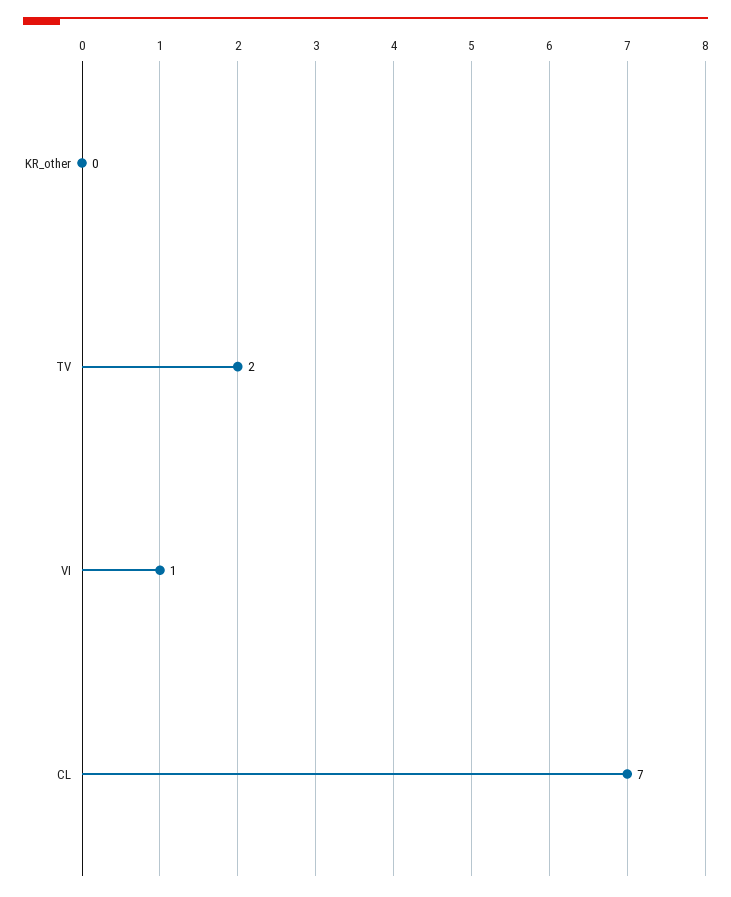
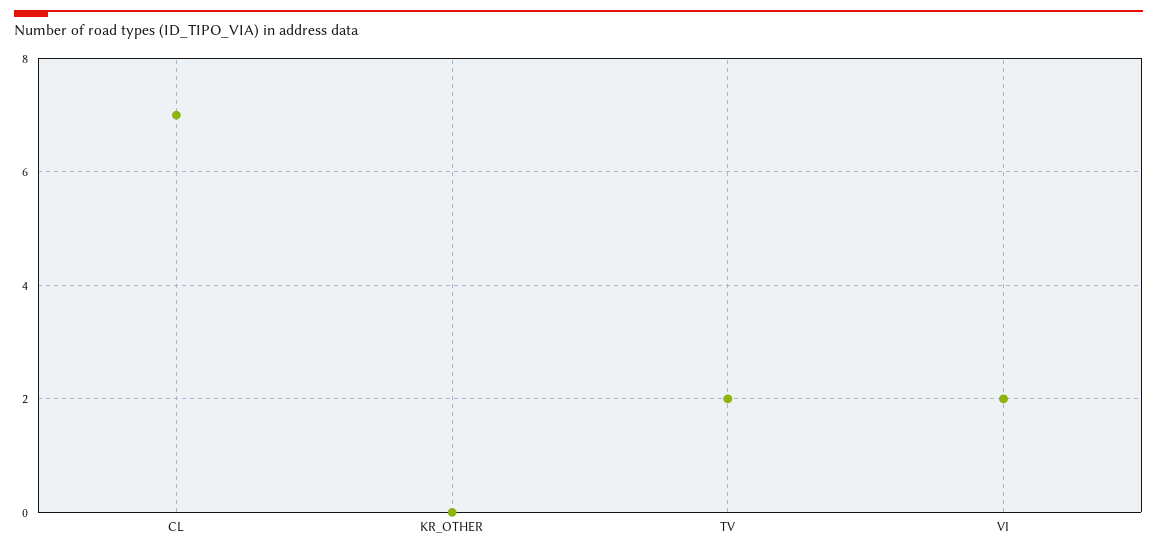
  {
    "KR_other": 0,
    "TV": 2,
-   "VI": 1,
+   "VI": 2,
    "CL": 7
  }

